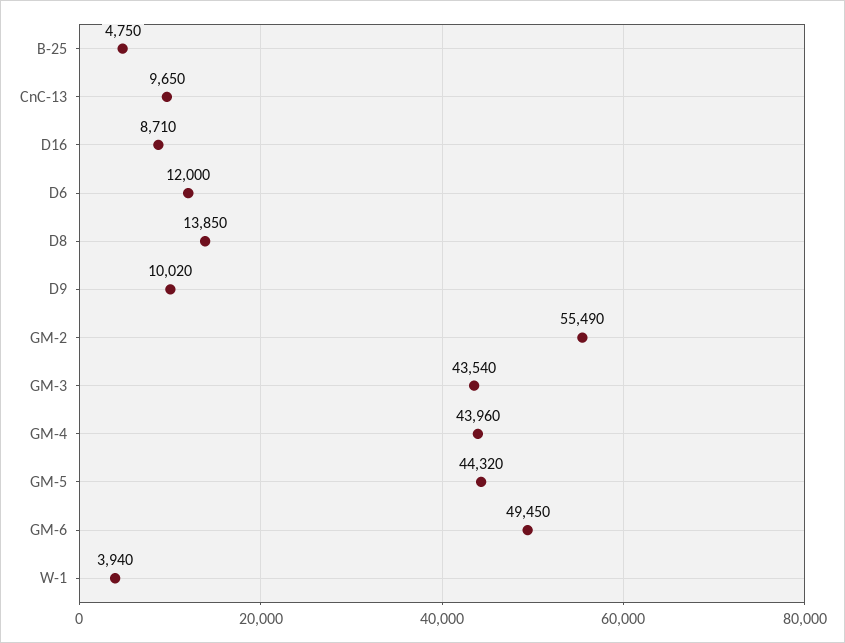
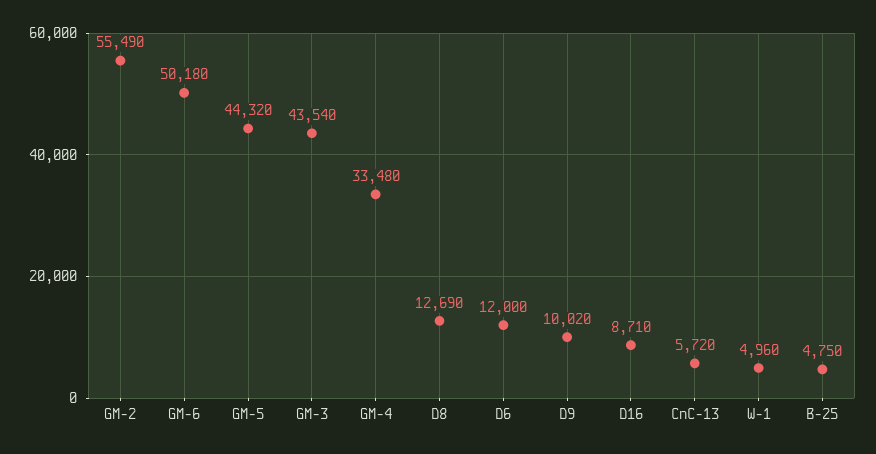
  {
    "B-25": 4750,
-   "CnC-13": 9650,
+   "CnC-13": 5720,
    "D16": 8710,
    "D6": 12000,
-   "D8": 13850,
+   "D8": 12690,
    "D9": 10020,
    "GM-2": 55490,
    "GM-3": 43540,
-   "GM-4": 43960,
+   "GM-4": 33480,
    "GM-5": 44320,
-   "GM-6": 49450,
+   "GM-6": 50180,
-   "W-1": 3940
+   "W-1": 4960
  }

